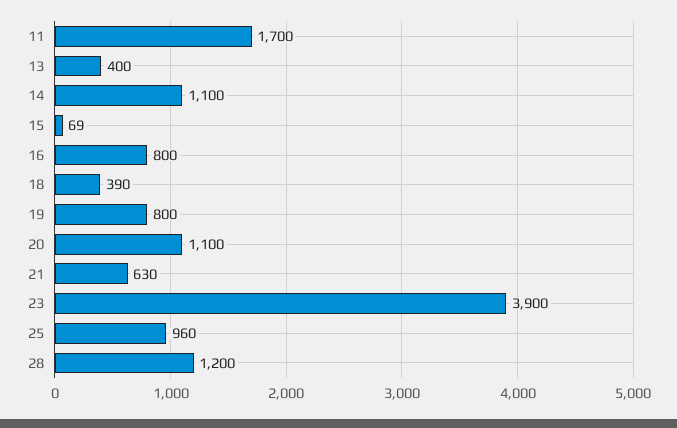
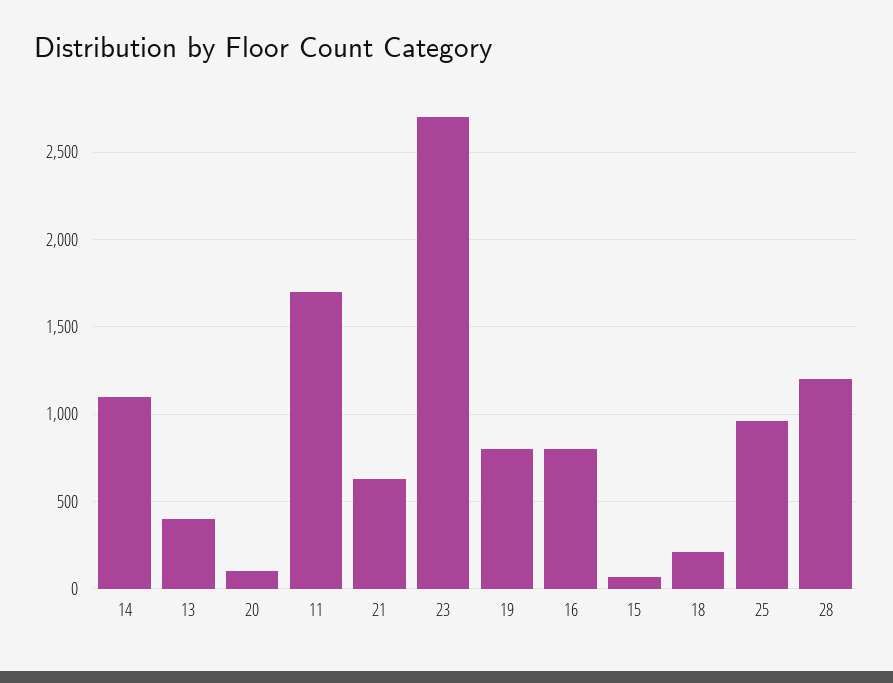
  {
    "11": 1700,
    "13": 400,
    "14": 1100,
    "15": 69,
    "16": 800,
-   "18": 390,
+   "18": 200,
    "19": 800,
-   "20": 1100,
+   "20": 100,
    "21": 630,
-   "23": 3900,
+   "23": 2700,
    "25": 960,
    "28": 1200
  }

